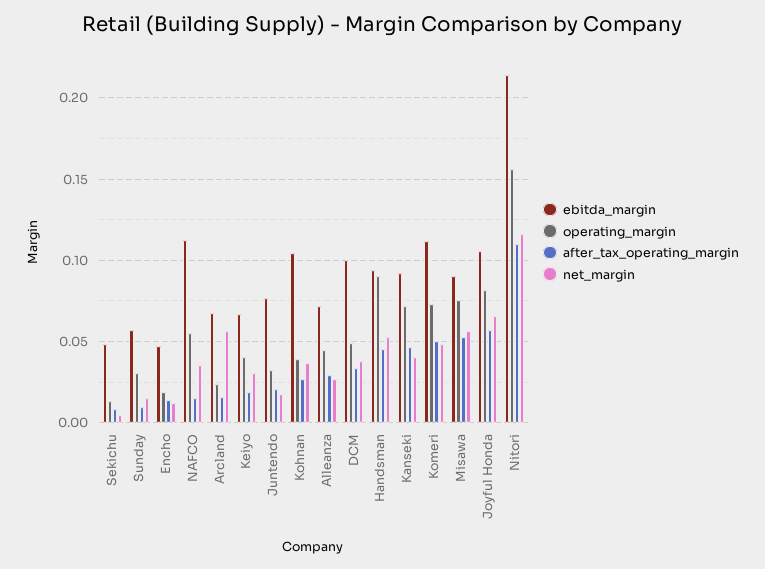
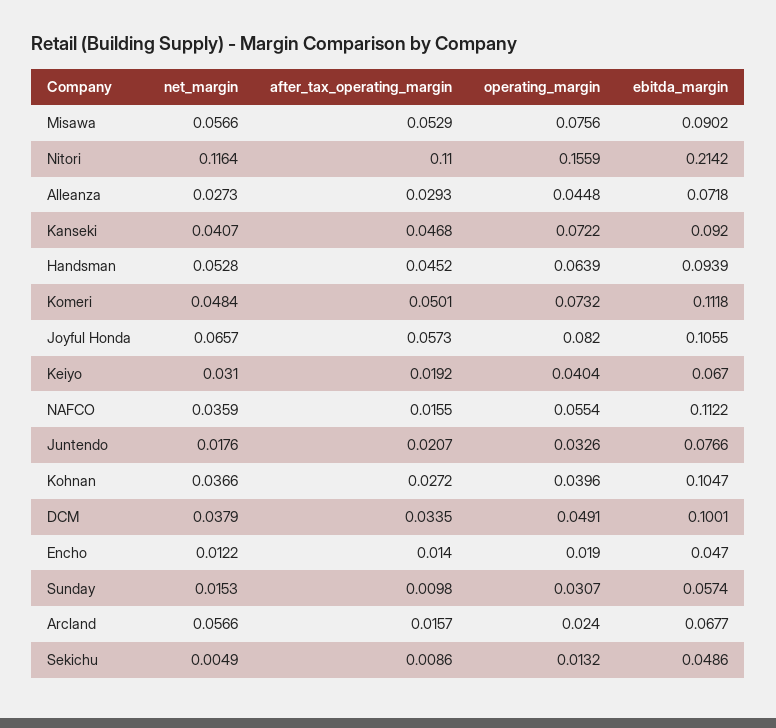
  {
    "ebitda_margin": {
      "Sekichu": 0.0486,
      "Sunday": 0.0574,
      "Encho": 0.047,
      "NAFCO": 0.1122,
      "Arcland": 0.0677,
      "Keiyo": 0.067,
      "Juntendo": 0.0766,
      "Kohnan": 0.1047,
      "Alleanza": 0.0718,
      "DCM": 0.1001,
      "Handsman": 0.0939,
      "Kanseki": 0.092,
      "Komeri": 0.1118,
      "Misawa": 0.0902,
      "Joyful Honda": 0.1055,
      "Nitori": 0.2142
    },
    "operating_margin": {
      "Sekichu": 0.0132,
      "Sunday": 0.0307,
      "Encho": 0.019,
      "NAFCO": 0.0554,
      "Arcland": 0.024,
      "Keiyo": 0.0404,
      "Juntendo": 0.0326,
      "Kohnan": 0.0396,
      "Alleanza": 0.0448,
      "DCM": 0.0491,
-     "Handsman": 0.09,
+     "Handsman": 0.0639,
      "Kanseki": 0.0722,
      "Komeri": 0.0732,
      "Misawa": 0.0756,
      "Joyful Honda": 0.082,
      "Nitori": 0.1559
    },
    "after_tax_operating_margin": {
      "Sekichu": 0.0086,
      "Sunday": 0.0098,
      "Encho": 0.014,
      "NAFCO": 0.0155,
      "Arcland": 0.0157,
      "Keiyo": 0.0192,
      "Juntendo": 0.0207,
      "Kohnan": 0.0272,
      "Alleanza": 0.0293,
      "DCM": 0.0335,
      "Handsman": 0.0452,
      "Kanseki": 0.0468,
      "Komeri": 0.0501,
      "Misawa": 0.0529,
      "Joyful Honda": 0.0573,
      "Nitori": 0.11
    },
    "net_margin": {
      "Sekichu": 0.0049,
      "Sunday": 0.0153,
      "Encho": 0.0122,
      "NAFCO": 0.0359,
      "Arcland": 0.0566,
      "Keiyo": 0.031,
      "Juntendo": 0.0176,
      "Kohnan": 0.0366,
      "Alleanza": 0.0273,
      "DCM": 0.0379,
      "Handsman": 0.0528,
      "Kanseki": 0.0407,
      "Komeri": 0.0484,
      "Misawa": 0.0566,
      "Joyful Honda": 0.0657,
      "Nitori": 0.1164
    }
  }

